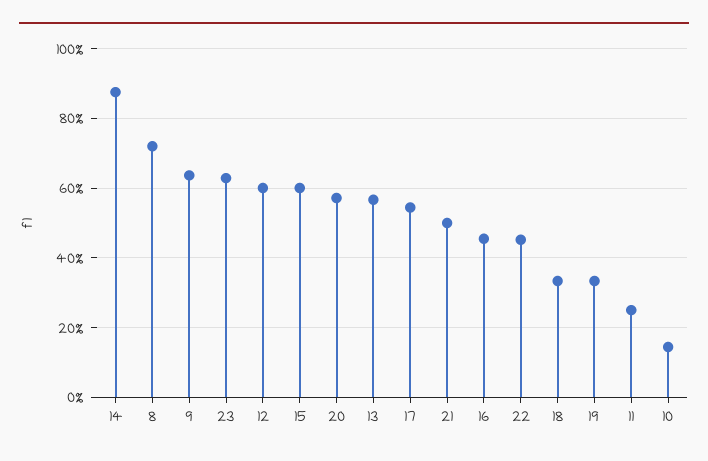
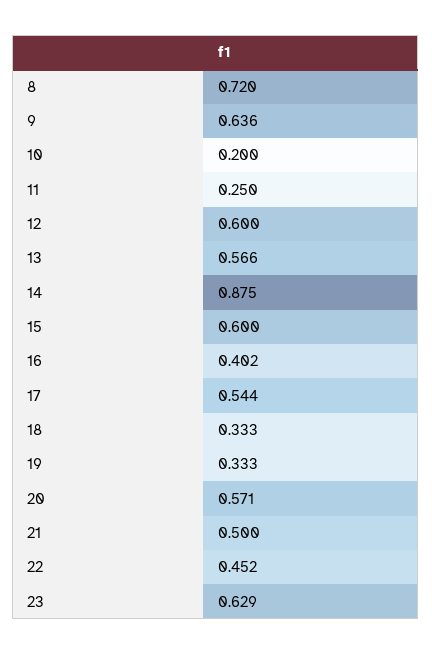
  {
    "14": 0.875,
    "8": 0.72,
    "9": 0.636,
    "23": 0.629,
    "12": 0.6,
    "15": 0.6,
    "20": 0.571,
    "13": 0.566,
    "17": 0.544,
    "21": 0.5,
-   "16": 0.46,
+   "16": 0.402,
    "22": 0.452,
    "18": 0.333,
    "19": 0.333,
    "11": 0.25,
-   "10": 0.14
+   "10": 0.2
  }

